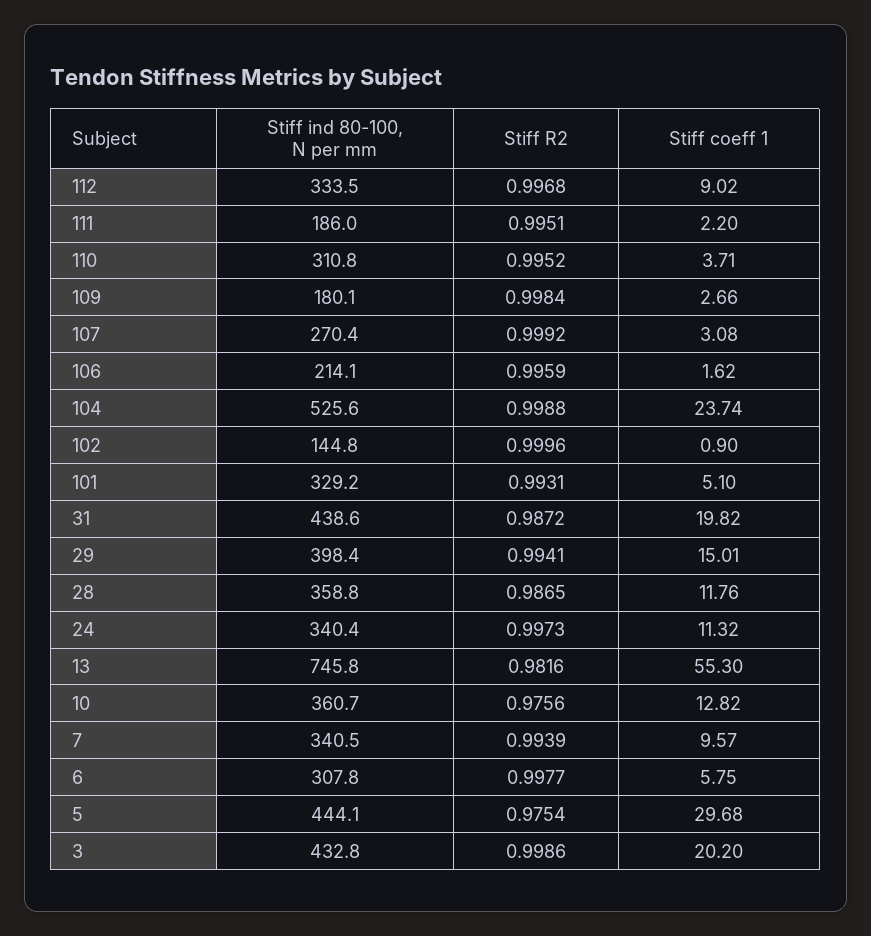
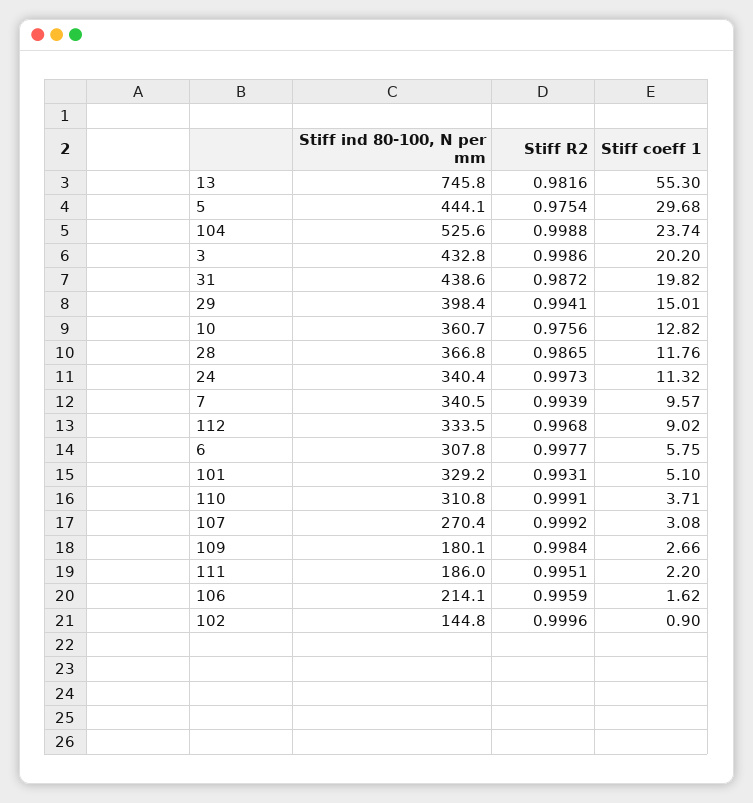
  {
    "Stiff ind 80-100, N per mm": {
      "112": 333.5,
      "111": 186,
      "110": 310.8,
      "109": 180.1,
      "107": 270.4,
      "106": 214.1,
      "104": 525.6,
      "102": 144.8,
      "101": 329.2,
      "31": 438.6,
      "29": 398.4,
-     "28": 358.8,
+     "28": 366.8,
      "24": 340.4,
      "13": 745.8,
      "10": 360.7,
      "7": 340.5,
      "6": 307.8,
      "5": 444.1,
      "3": 432.8
    },
    "Stiff R2": {
      "112": 0.9968,
      "111": 0.9951,
-     "110": 0.9952,
+     "110": 0.9991,
      "109": 0.9984,
      "107": 0.9992,
      "106": 0.9959,
      "104": 0.9988,
      "102": 0.9996,
      "101": 0.9931,
      "31": 0.9872,
      "29": 0.9941,
      "28": 0.9865,
      "24": 0.9973,
      "13": 0.9816,
      "10": 0.9756,
      "7": 0.9939,
      "6": 0.9977,
      "5": 0.9754,
      "3": 0.9986
    },
    "Stiff coeff 1": {
      "112": 9.02,
      "111": 2.2,
      "110": 3.71,
      "109": 2.66,
      "107": 3.08,
      "106": 1.62,
      "104": 23.74,
      "102": 0.9,
      "101": 5.1,
      "31": 19.82,
      "29": 15.01,
      "28": 11.76,
      "24": 11.32,
      "13": 55.3,
      "10": 12.82,
      "7": 9.57,
      "6": 5.75,
      "5": 29.68,
      "3": 20.2
    }
  }

